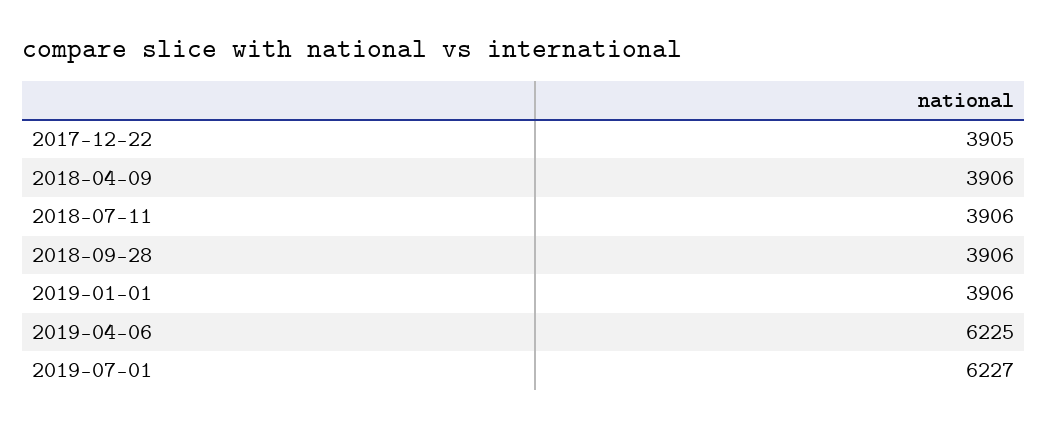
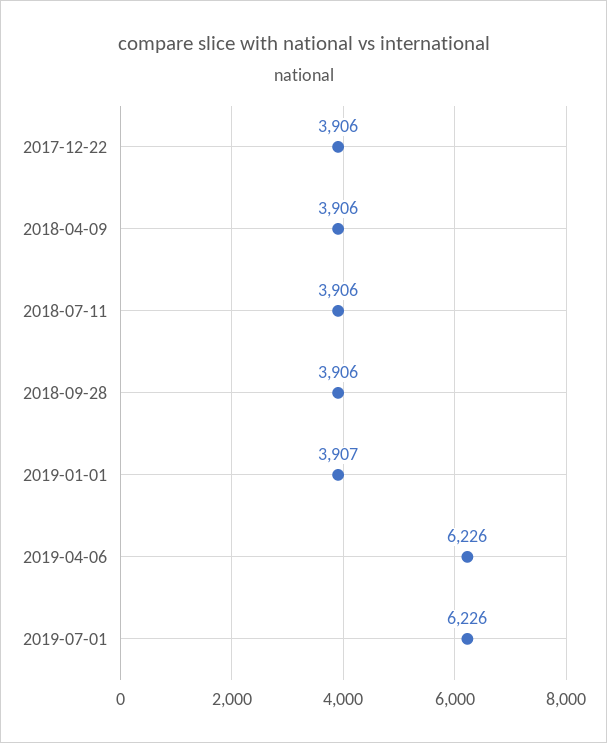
  {
-   "2017-12-22": 3905,
+   "2017-12-22": 3906,
    "2018-04-09": 3906,
    "2018-07-11": 3906,
    "2018-09-28": 3906,
-   "2019-01-01": 3906,
+   "2019-01-01": 3907,
-   "2019-04-06": 6225,
+   "2019-04-06": 6226,
-   "2019-07-01": 6227
+   "2019-07-01": 6226
  }

